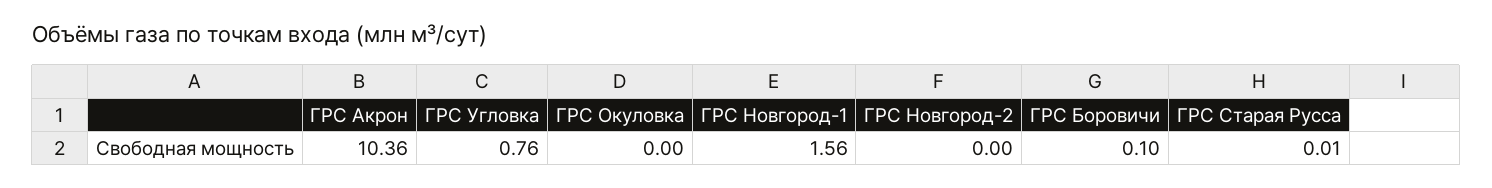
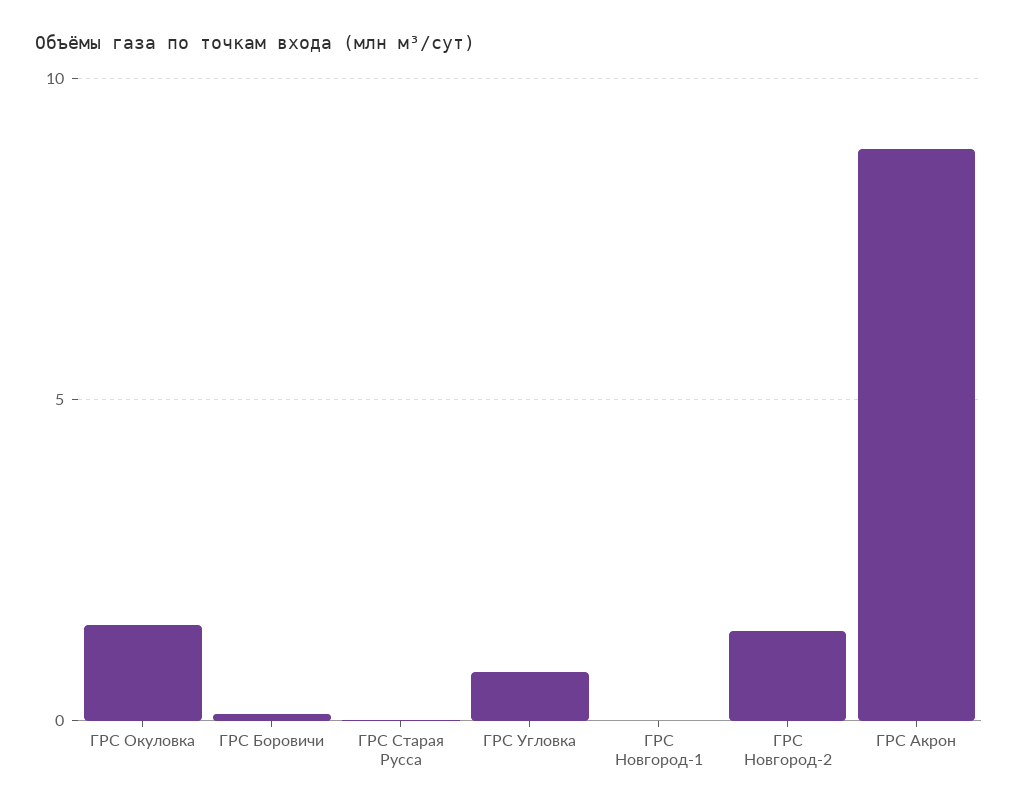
  {
-   "ГРС Акрон": 10.36,
+   "ГРС Акрон": 9,
    "ГРС Угловка": 0.76,
-   "ГРС Окуловка": 0,
+   "ГРС Окуловка": 1.5,
-   "ГРС Новгород-1": 1.56,
+   "ГРС Новгород-1": 0,
-   "ГРС Новгород-2": 0,
+   "ГРС Новгород-2": 1.5,
    "ГРС Боровичи": 0.1,
    "ГРС Старая Русса": 0.01
  }

